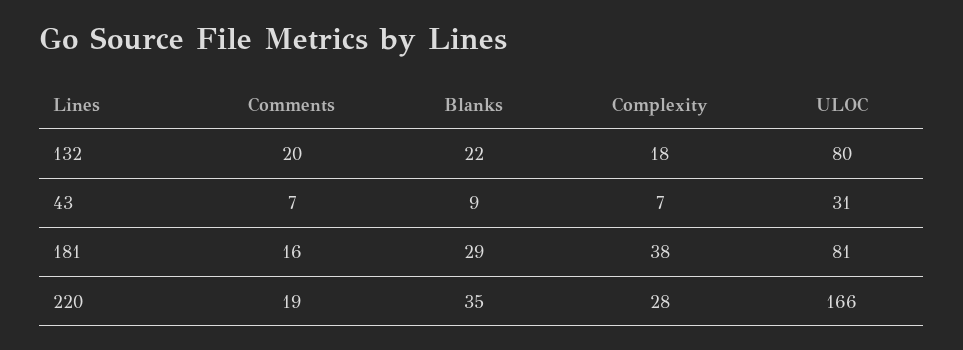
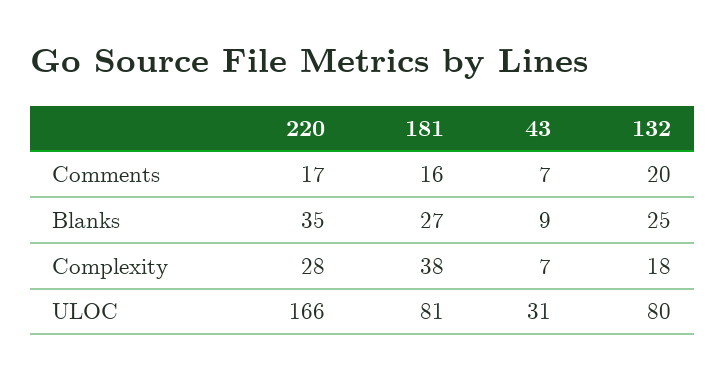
  {
    "Comments": {
      "132": 20,
      "43": 7,
      "181": 16,
-     "220": 19
+     "220": 17
    },
    "Blanks": {
-     "132": 22,
+     "132": 25,
      "43": 9,
-     "181": 29,
+     "181": 27,
      "220": 35
    },
    "Complexity": {
      "132": 18,
      "43": 7,
      "181": 38,
      "220": 28
    },
    "ULOC": {
      "132": 80,
      "43": 31,
      "181": 81,
      "220": 166
    }
  }

